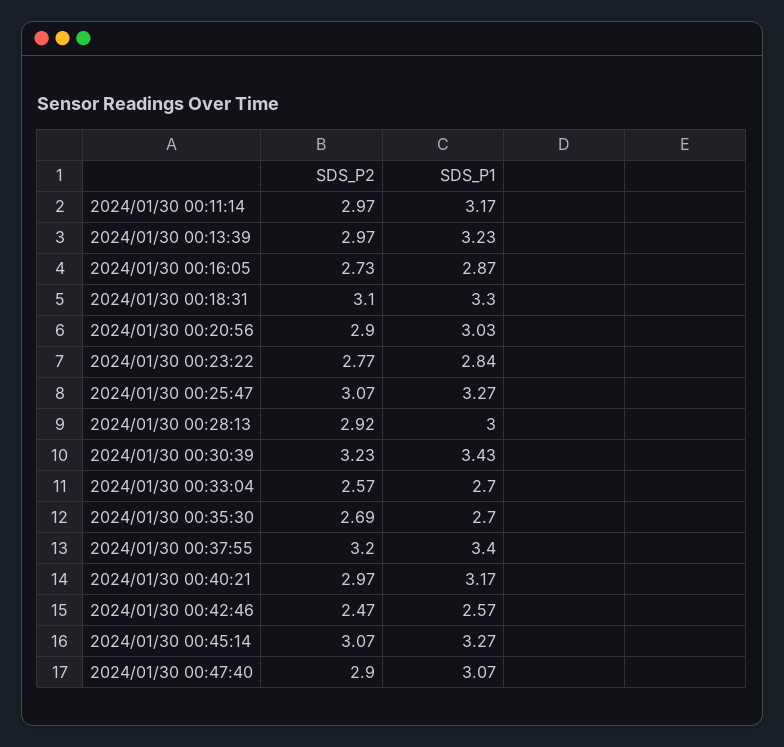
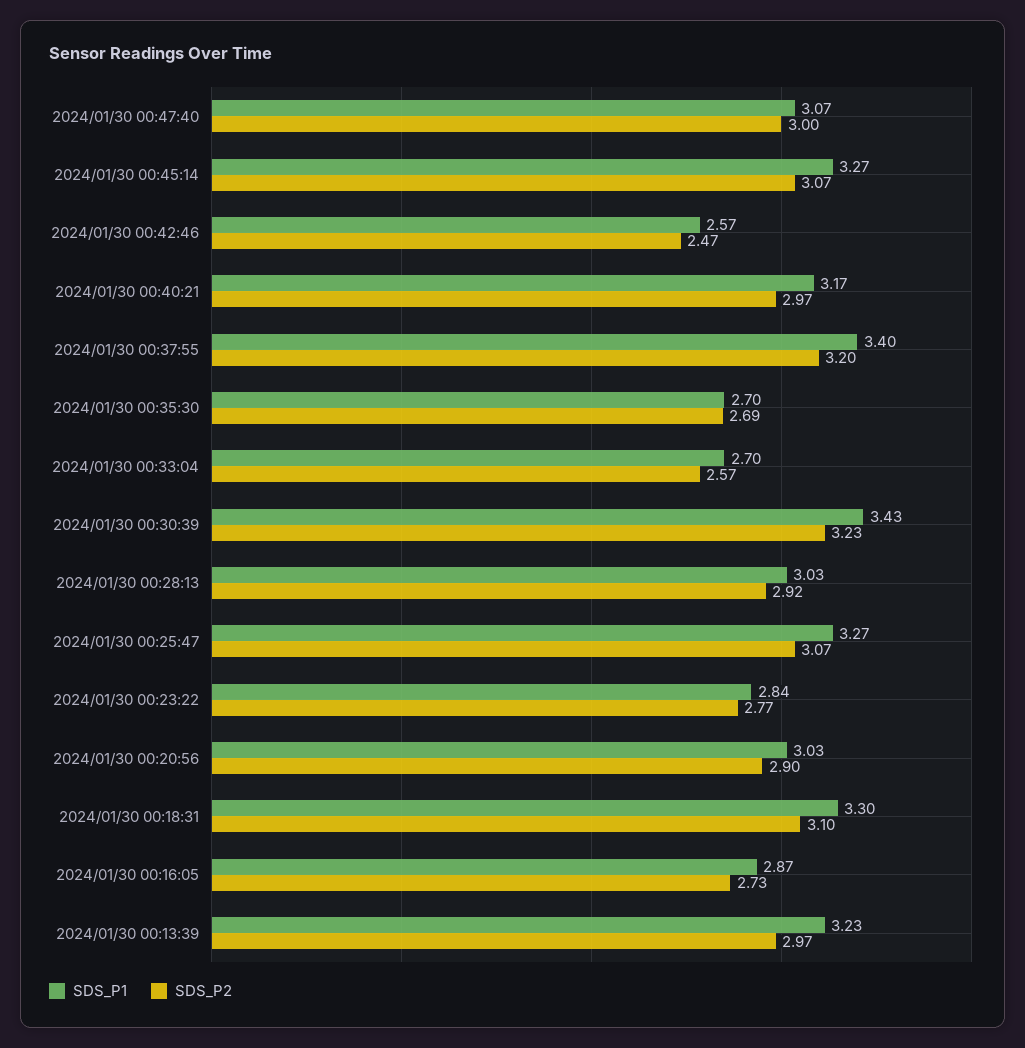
  {
    "SDS_P2": {
-     "2024/01/30 00:11:14": 2.97,
      "2024/01/30 00:13:39": 2.97,
      "2024/01/30 00:16:05": 2.73,
      "2024/01/30 00:18:31": 3.1,
      "2024/01/30 00:20:56": 2.9,
      "2024/01/30 00:23:22": 2.77,
      "2024/01/30 00:25:47": 3.07,
      "2024/01/30 00:28:13": 2.92,
      "2024/01/30 00:30:39": 3.23,
      "2024/01/30 00:33:04": 2.57,
      "2024/01/30 00:35:30": 2.69,
      "2024/01/30 00:37:55": 3.2,
      "2024/01/30 00:40:21": 2.97,
      "2024/01/30 00:42:46": 2.47,
      "2024/01/30 00:45:14": 3.07,
-     "2024/01/30 00:47:40": 2.9
+     "2024/01/30 00:47:40": 3
    },
    "SDS_P1": {
-     "2024/01/30 00:11:14": 3.17,
      "2024/01/30 00:13:39": 3.23,
      "2024/01/30 00:16:05": 2.87,
      "2024/01/30 00:18:31": 3.3,
      "2024/01/30 00:20:56": 3.03,
      "2024/01/30 00:23:22": 2.84,
      "2024/01/30 00:25:47": 3.27,
-     "2024/01/30 00:28:13": 3,
+     "2024/01/30 00:28:13": 3.03,
      "2024/01/30 00:30:39": 3.43,
      "2024/01/30 00:33:04": 2.7,
      "2024/01/30 00:35:30": 2.7,
      "2024/01/30 00:37:55": 3.4,
      "2024/01/30 00:40:21": 3.17,
      "2024/01/30 00:42:46": 2.57,
      "2024/01/30 00:45:14": 3.27,
      "2024/01/30 00:47:40": 3.07
    }
  }

